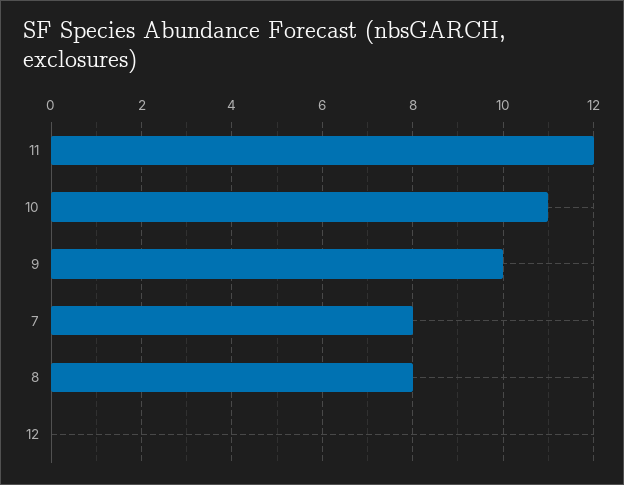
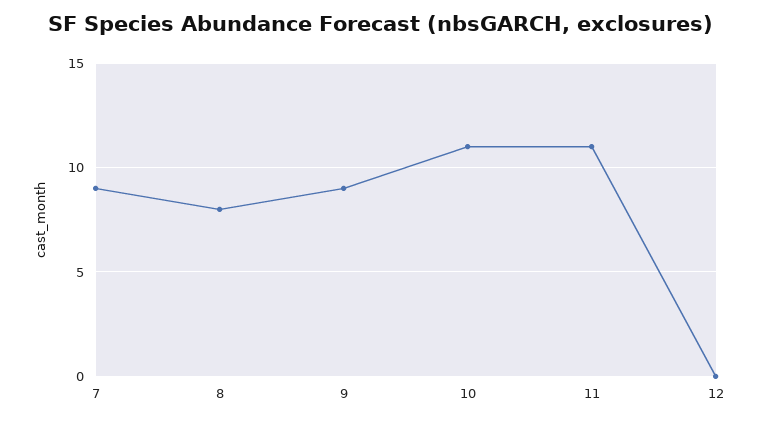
  {
-   "11": 12,
+   "11": 11,
    "10": 11,
-   "9": 10,
+   "9": 9,
-   "7": 8,
+   "7": 9,
    "8": 8,
    "12": 0
  }

